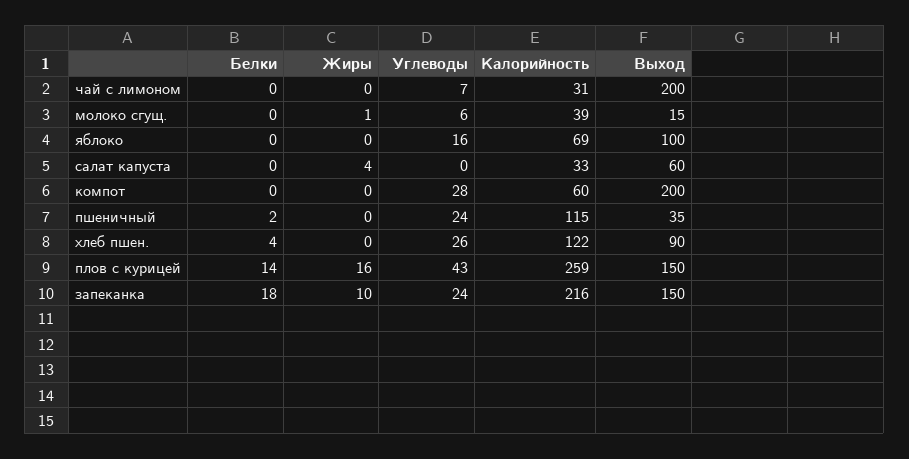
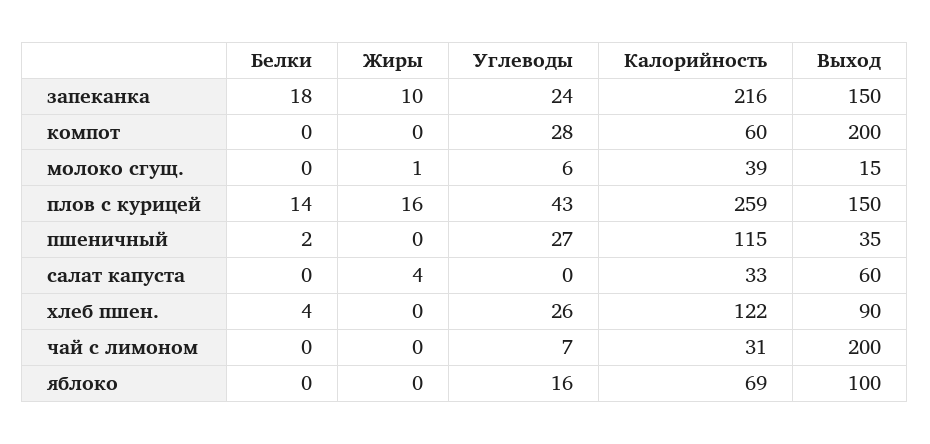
  {
    "Белки": {
      "чай с лимоном": 0,
      "молоко сгущ.": 0,
      "яблоко": 0,
      "салат капуста": 0,
      "компот": 0,
      "пшеничный": 2,
      "хлеб пшен.": 4,
      "плов с курицей": 14,
      "запеканка": 18
    },
    "Жиры": {
      "чай с лимоном": 0,
      "молоко сгущ.": 1,
      "яблоко": 0,
      "салат капуста": 4,
      "компот": 0,
      "пшеничный": 0,
      "хлеб пшен.": 0,
      "плов с курицей": 16,
      "запеканка": 10
    },
    "Углеводы": {
      "чай с лимоном": 7,
      "молоко сгущ.": 6,
      "яблоко": 16,
      "салат капуста": 0,
      "компот": 28,
-     "пшеничный": 24,
+     "пшеничный": 27,
      "хлеб пшен.": 26,
      "плов с курицей": 43,
      "запеканка": 24
    },
    "Калорийность": {
      "чай с лимоном": 31,
      "молоко сгущ.": 39,
      "яблоко": 69,
      "салат капуста": 33,
      "компот": 60,
      "пшеничный": 115,
      "хлеб пшен.": 122,
      "плов с курицей": 259,
      "запеканка": 216
    },
    "Выход": {
      "чай с лимоном": 200,
      "молоко сгущ.": 15,
      "яблоко": 100,
      "салат капуста": 60,
      "компот": 200,
      "пшеничный": 35,
      "хлеб пшен.": 90,
      "плов с курицей": 150,
      "запеканка": 150
    }
  }

